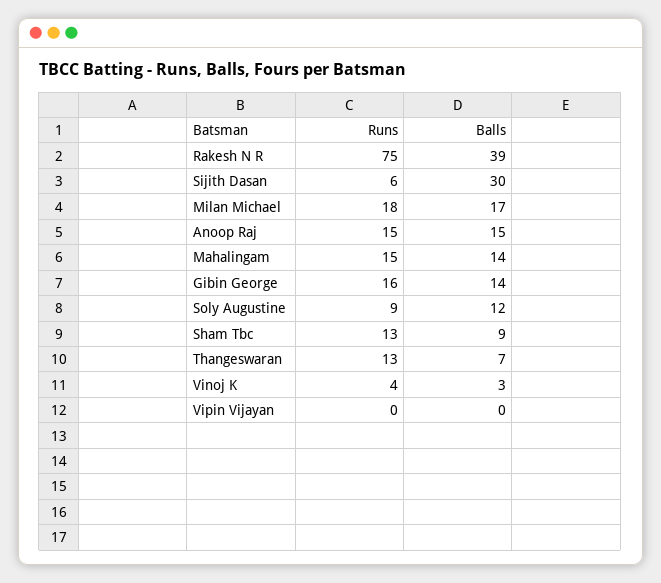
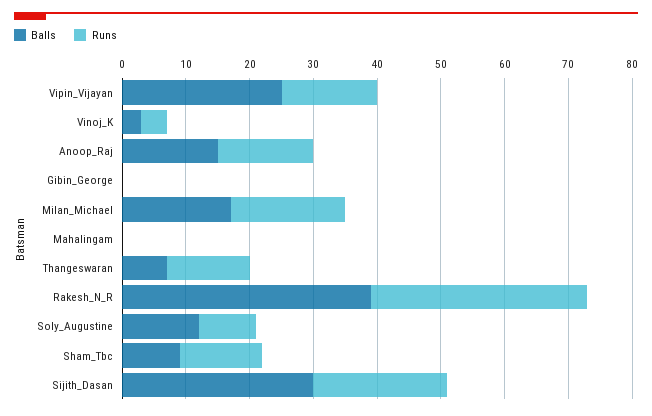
  {
    "Runs": {
-     "Rakesh N R": 75,
+     "Rakesh N R": 35,
-     "Sijith Dasan": 6,
+     "Sijith Dasan": 20,
      "Milan Michael": 18,
      "Anoop Raj": 15,
-     "Mahalingam": 15,
+     "Mahalingam": 0,
-     "Gibin George": 16,
+     "Gibin George": 0,
      "Soly Augustine": 9,
      "Sham Tbc": 13,
      "Thangeswaran": 13,
      "Vinoj K": 4,
-     "Vipin Vijayan": 0
+     "Vipin Vijayan": 15
    },
    "Balls": {
      "Rakesh N R": 39,
      "Sijith Dasan": 30,
      "Milan Michael": 17,
      "Anoop Raj": 15,
-     "Mahalingam": 14,
+     "Mahalingam": 0,
-     "Gibin George": 14,
+     "Gibin George": 0,
      "Soly Augustine": 12,
      "Sham Tbc": 9,
      "Thangeswaran": 7,
      "Vinoj K": 3,
-     "Vipin Vijayan": 0
+     "Vipin Vijayan": 25
    }
  }

